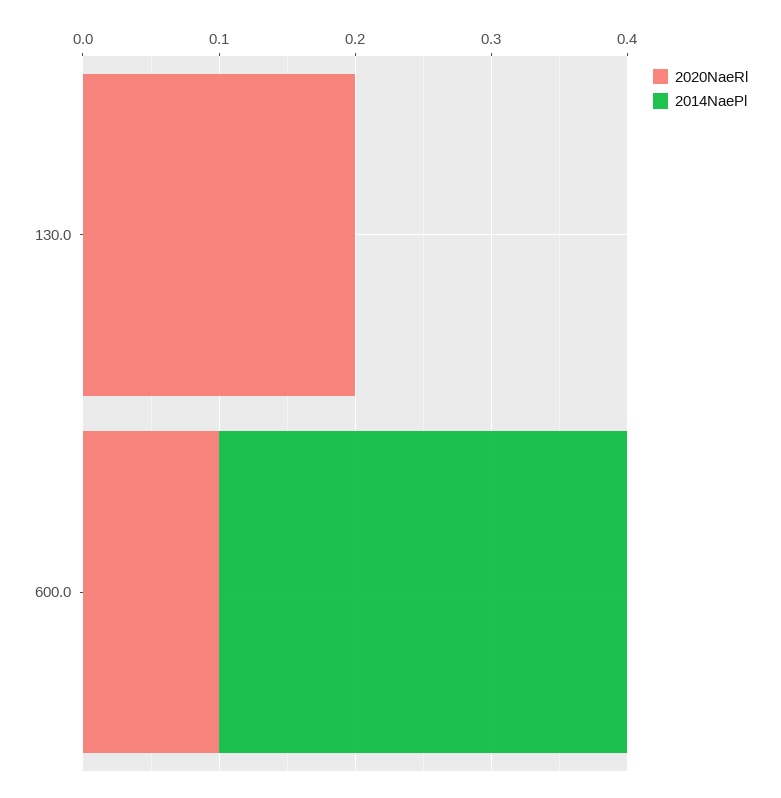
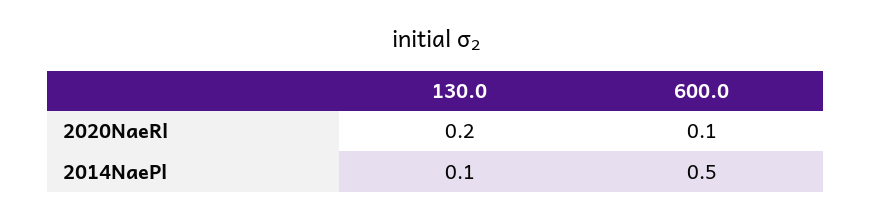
  {
    "2020NaeRl": {
      "130.0": 0.2,
      "600.0": 0.1
    },
    "2014NaePl": {
-     "130.0": 0,
+     "130.0": 0.1,
-     "600.0": 0.3
+     "600.0": 0.5
    }
  }

